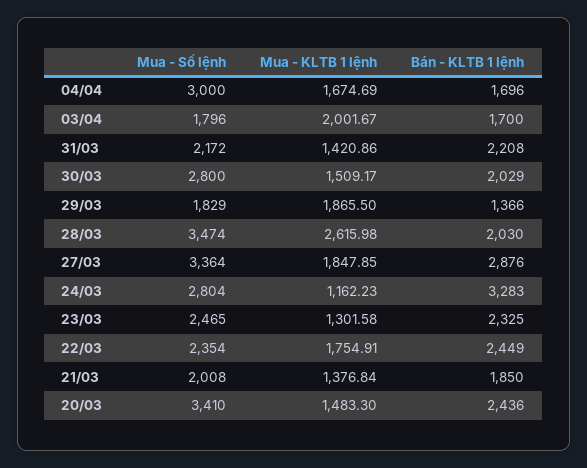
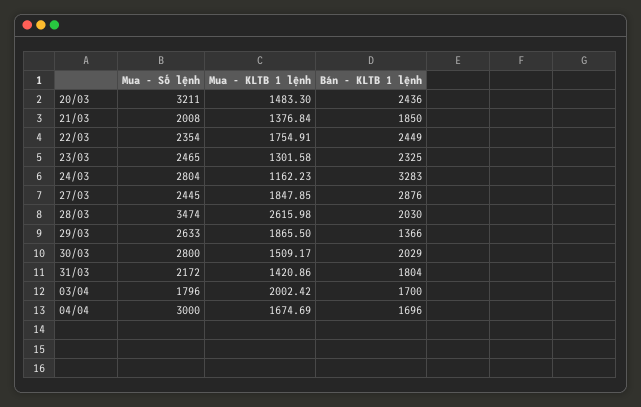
  {
    "Mua - Số lệnh": {
      "04/04": 3000,
      "03/04": 1796,
      "31/03": 2172,
      "30/03": 2800,
-     "29/03": 1829,
+     "29/03": 2633,
      "28/03": 3474,
-     "27/03": 3364,
+     "27/03": 2445,
      "24/03": 2804,
      "23/03": 2465,
      "22/03": 2354,
      "21/03": 2008,
-     "20/03": 3410
+     "20/03": 3211
    },
    "Mua - KLTB 1 lệnh": {
      "04/04": 1674.69,
-     "03/04": 2001.67,
+     "03/04": 2002.42,
      "31/03": 1420.86,
      "30/03": 1509.17,
      "29/03": 1865.5,
      "28/03": 2615.98,
      "27/03": 1847.85,
      "24/03": 1162.23,
      "23/03": 1301.58,
      "22/03": 1754.91,
      "21/03": 1376.84,
      "20/03": 1483.3
    },
    "Bán - KLTB 1 lệnh": {
      "04/04": 1696,
      "03/04": 1700,
-     "31/03": 2208,
+     "31/03": 1804,
      "30/03": 2029,
      "29/03": 1366,
      "28/03": 2030,
      "27/03": 2876,
      "24/03": 3283,
      "23/03": 2325,
      "22/03": 2449,
      "21/03": 1850,
      "20/03": 2436
    }
  }

